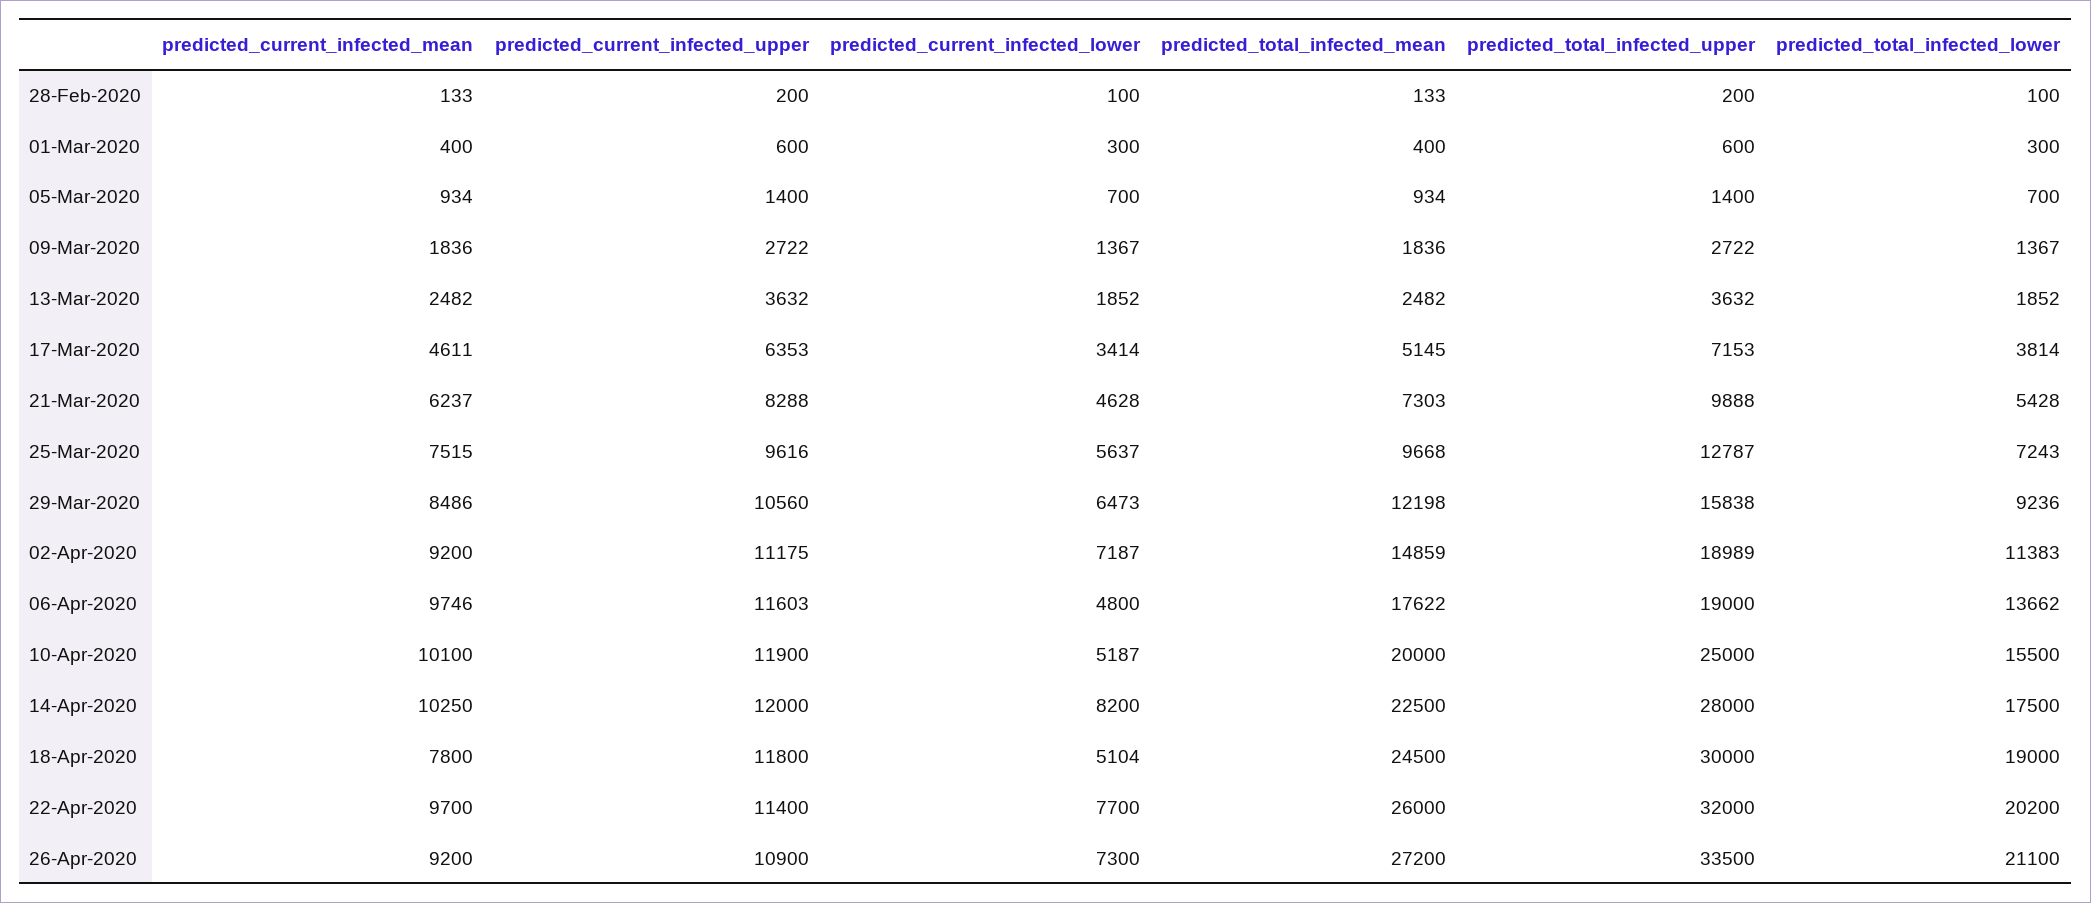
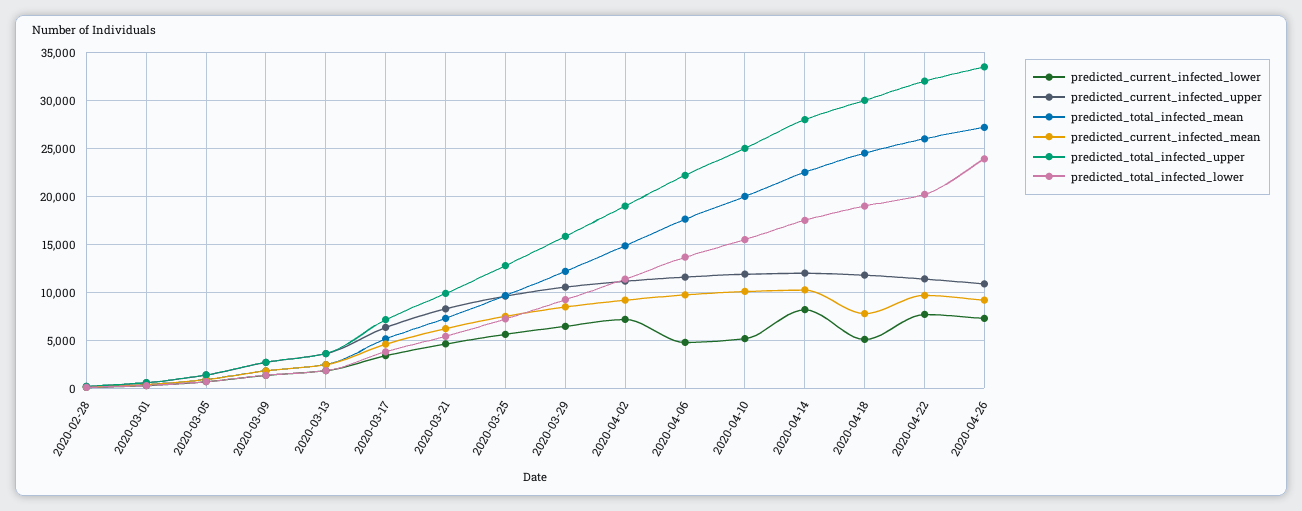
  {
    "predicted_current_infected_mean": {
      "28-Feb-2020": 133,
      "01-Mar-2020": 400,
      "05-Mar-2020": 934,
      "09-Mar-2020": 1836,
      "13-Mar-2020": 2482,
      "17-Mar-2020": 4611,
      "21-Mar-2020": 6237,
      "25-Mar-2020": 7515,
      "29-Mar-2020": 8486,
      "02-Apr-2020": 9200,
      "06-Apr-2020": 9746,
      "10-Apr-2020": 10100,
      "14-Apr-2020": 10250,
      "18-Apr-2020": 7800,
      "22-Apr-2020": 9700,
      "26-Apr-2020": 9200
    },
    "predicted_current_infected_upper": {
      "28-Feb-2020": 200,
      "01-Mar-2020": 600,
      "05-Mar-2020": 1400,
      "09-Mar-2020": 2722,
      "13-Mar-2020": 3632,
      "17-Mar-2020": 6353,
      "21-Mar-2020": 8288,
      "25-Mar-2020": 9616,
      "29-Mar-2020": 10560,
      "02-Apr-2020": 11175,
      "06-Apr-2020": 11603,
      "10-Apr-2020": 11900,
      "14-Apr-2020": 12000,
      "18-Apr-2020": 11800,
      "22-Apr-2020": 11400,
      "26-Apr-2020": 10900
    },
    "predicted_current_infected_lower": {
      "28-Feb-2020": 100,
      "01-Mar-2020": 300,
      "05-Mar-2020": 700,
      "09-Mar-2020": 1367,
      "13-Mar-2020": 1852,
      "17-Mar-2020": 3414,
      "21-Mar-2020": 4628,
      "25-Mar-2020": 5637,
      "29-Mar-2020": 6473,
      "02-Apr-2020": 7187,
      "06-Apr-2020": 4800,
      "10-Apr-2020": 5187,
      "14-Apr-2020": 8200,
      "18-Apr-2020": 5104,
      "22-Apr-2020": 7700,
      "26-Apr-2020": 7300
    },
    "predicted_total_infected_mean": {
      "28-Feb-2020": 133,
      "01-Mar-2020": 400,
      "05-Mar-2020": 934,
      "09-Mar-2020": 1836,
      "13-Mar-2020": 2482,
      "17-Mar-2020": 5145,
      "21-Mar-2020": 7303,
      "25-Mar-2020": 9668,
      "29-Mar-2020": 12198,
      "02-Apr-2020": 14859,
      "06-Apr-2020": 17622,
      "10-Apr-2020": 20000,
      "14-Apr-2020": 22500,
      "18-Apr-2020": 24500,
      "22-Apr-2020": 26000,
      "26-Apr-2020": 27200
    },
    "predicted_total_infected_upper": {
      "28-Feb-2020": 200,
      "01-Mar-2020": 600,
      "05-Mar-2020": 1400,
      "09-Mar-2020": 2722,
      "13-Mar-2020": 3632,
      "17-Mar-2020": 7153,
      "21-Mar-2020": 9888,
      "25-Mar-2020": 12787,
      "29-Mar-2020": 15838,
      "02-Apr-2020": 18989,
-     "06-Apr-2020": 19000,
+     "06-Apr-2020": 22000,
      "10-Apr-2020": 25000,
      "14-Apr-2020": 28000,
      "18-Apr-2020": 30000,
      "22-Apr-2020": 32000,
      "26-Apr-2020": 33500
    },
    "predicted_total_infected_lower": {
      "28-Feb-2020": 100,
      "01-Mar-2020": 300,
      "05-Mar-2020": 700,
      "09-Mar-2020": 1367,
      "13-Mar-2020": 1852,
      "17-Mar-2020": 3814,
      "21-Mar-2020": 5428,
      "25-Mar-2020": 7243,
      "29-Mar-2020": 9236,
      "02-Apr-2020": 11383,
      "06-Apr-2020": 13662,
      "10-Apr-2020": 15500,
      "14-Apr-2020": 17500,
      "18-Apr-2020": 19000,
      "22-Apr-2020": 20200,
-     "26-Apr-2020": 21100
+     "26-Apr-2020": 24000
    }
  }

